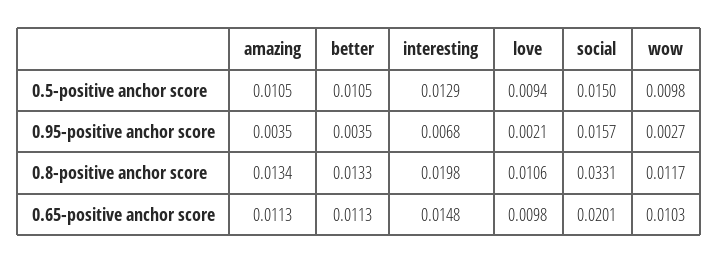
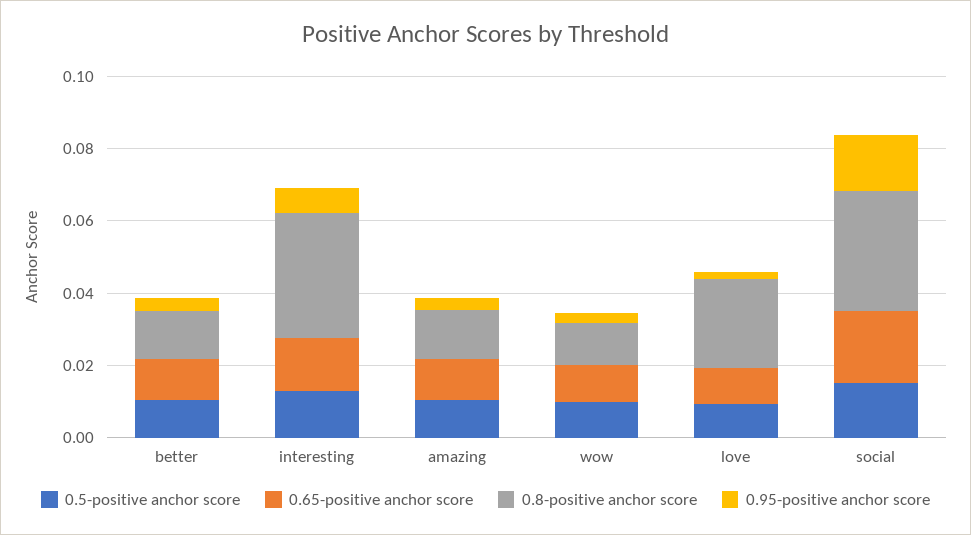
  {
    "0.5-positive anchor score": {
      "amazing": 0.0105,
      "better": 0.0105,
      "interesting": 0.0129,
      "love": 0.0094,
      "social": 0.015,
      "wow": 0.0098
    },
    "0.95-positive anchor score": {
      "amazing": 0.0035,
      "better": 0.0035,
      "interesting": 0.0068,
      "love": 0.0021,
      "social": 0.0157,
      "wow": 0.0027
    },
    "0.8-positive anchor score": {
      "amazing": 0.0134,
      "better": 0.0133,
-     "interesting": 0.0198,
+     "interesting": 0.035,
-     "love": 0.0106,
+     "love": 0.025,
      "social": 0.0331,
      "wow": 0.0117
    },
    "0.65-positive anchor score": {
      "amazing": 0.0113,
      "better": 0.0113,
      "interesting": 0.0148,
      "love": 0.0098,
      "social": 0.0201,
      "wow": 0.0103
    }
  }

